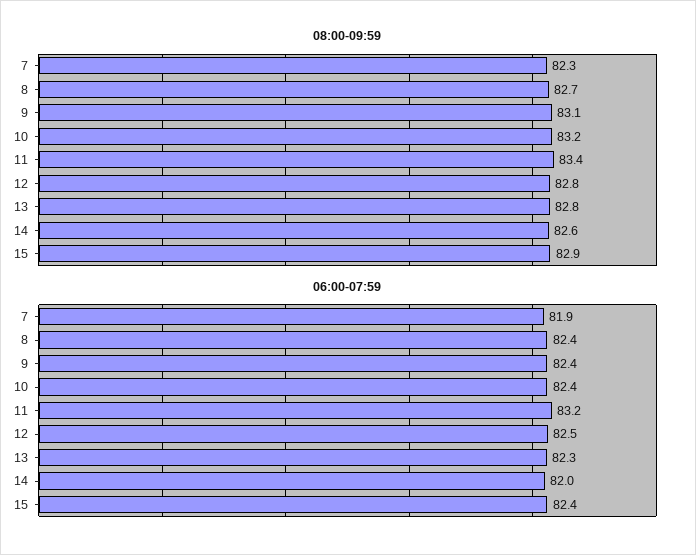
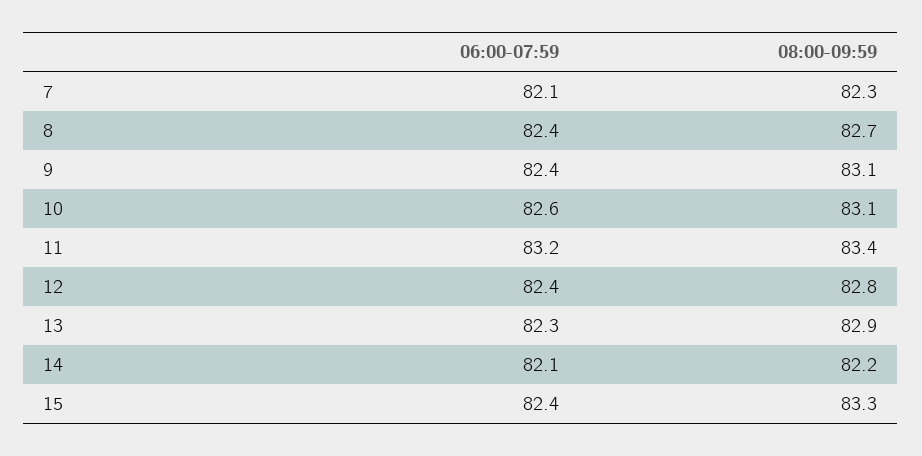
  {
    "08:00-09:59": {
      "7": 82.3,
      "8": 82.7,
      "9": 83.1,
-     "10": 83.2,
+     "10": 83.1,
      "11": 83.4,
      "12": 82.8,
-     "13": 82.8,
+     "13": 82.9,
-     "14": 82.6,
+     "14": 82.2,
-     "15": 82.9
+     "15": 83.3
    },
    "06:00-07:59": {
-     "7": 81.9,
+     "7": 82.1,
      "8": 82.4,
      "9": 82.4,
-     "10": 82.4,
+     "10": 82.6,
      "11": 83.2,
-     "12": 82.5,
+     "12": 82.4,
      "13": 82.3,
-     "14": 82,
+     "14": 82.1,
      "15": 82.4
    }
  }

